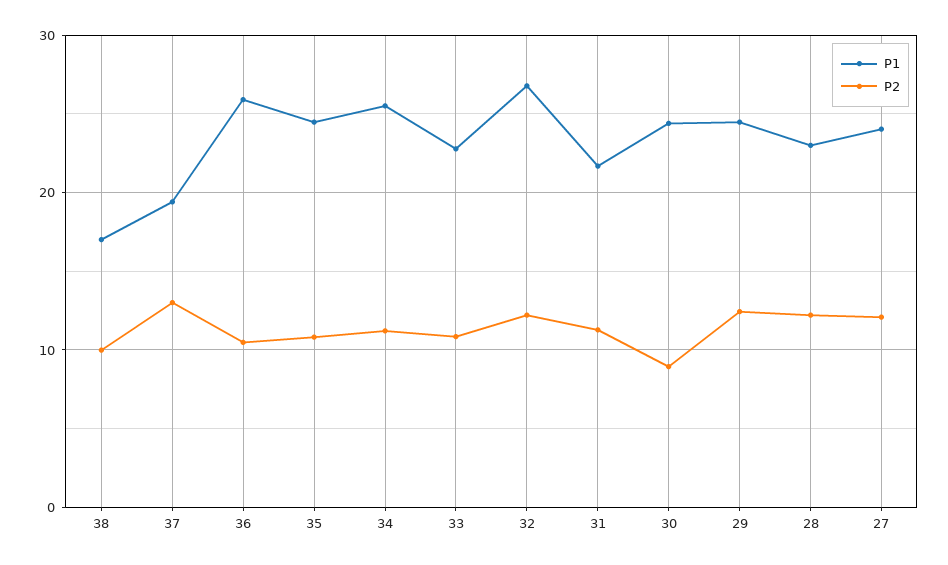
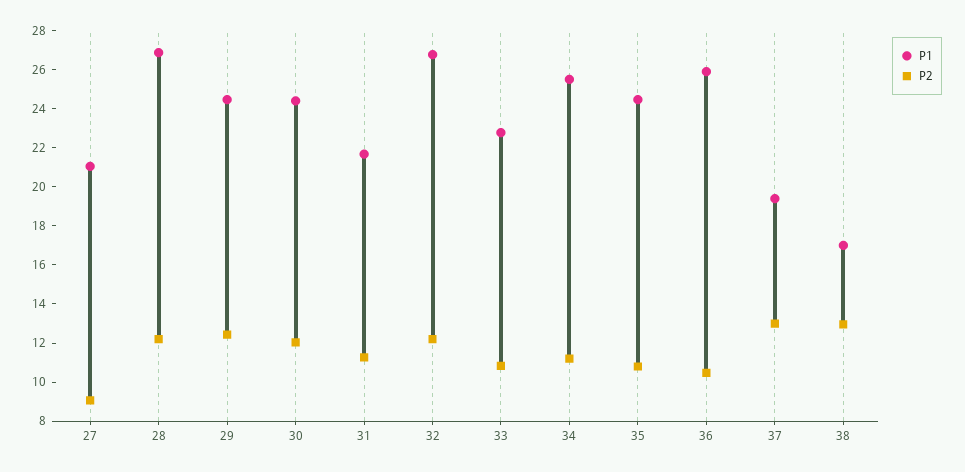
  {
    "P1": {
      "38": 17,
      "37": 19.5,
      "36": 26,
      "35": 24.5,
      "34": 25.5,
      "33": 23,
      "32": 27,
      "31": 21.5,
      "30": 24.5,
      "29": 24.5,
-     "28": 23,
+     "28": 27,
-     "27": 24
+     "27": 21
    },
    "P2": {
-     "38": 10,
+     "38": 13,
      "37": 13,
      "36": 10.5,
      "35": 11,
      "34": 11,
      "33": 11,
      "32": 12,
      "31": 11.5,
-     "30": 9,
+     "30": 12,
      "29": 12.5,
      "28": 12,
-     "27": 12
+     "27": 9
    }
  }

